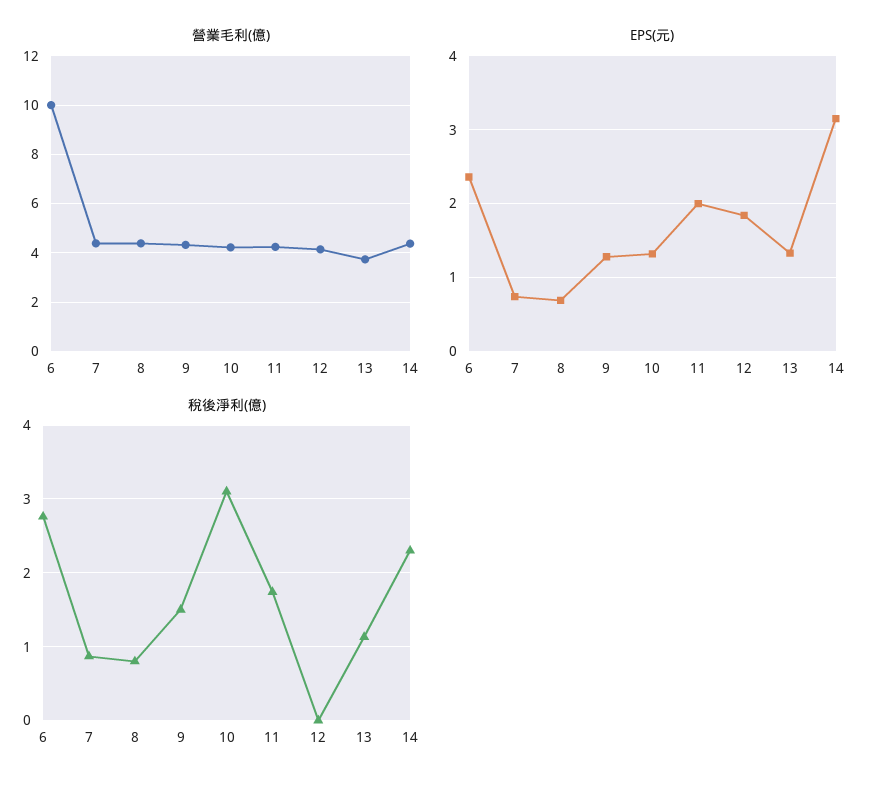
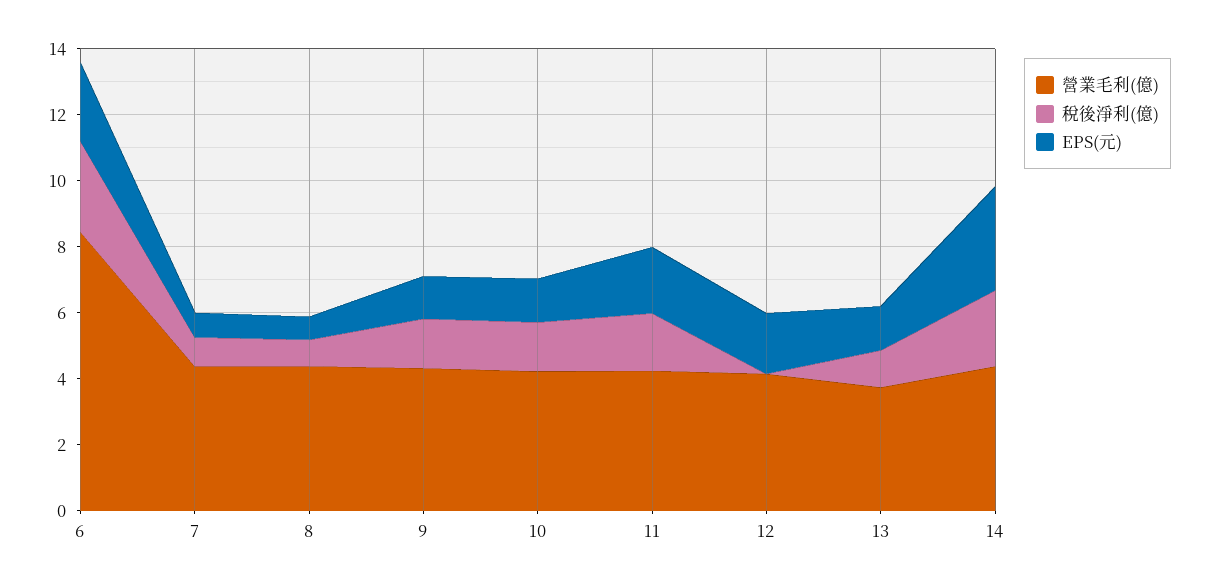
  {
    "營業毛利(億)": {
-     "6": 10,
+     "6": 8.5,
      "7": 4.5,
      "8": 4.5,
      "9": 4.25,
      "10": 4.25,
      "11": 4.25,
      "12": 4.25,
      "13": 3.75,
      "14": 4.25
    },
    "EPS(元)": {
      "6": 2.4,
      "7": 0.7,
      "8": 0.7,
      "9": 1.3,
      "10": 1.3,
      "11": 2,
      "12": 1.8,
      "13": 1.3,
      "14": 3.2
    },
    "稅後淨利(億)": {
      "6": 2.8,
      "7": 0.9,
      "8": 0.8,
      "9": 1.5,
-     "10": 3.1,
+     "10": 1.5,
      "11": 1.7,
      "12": 0,
      "13": 1.1,
      "14": 2.3
    }
  }

